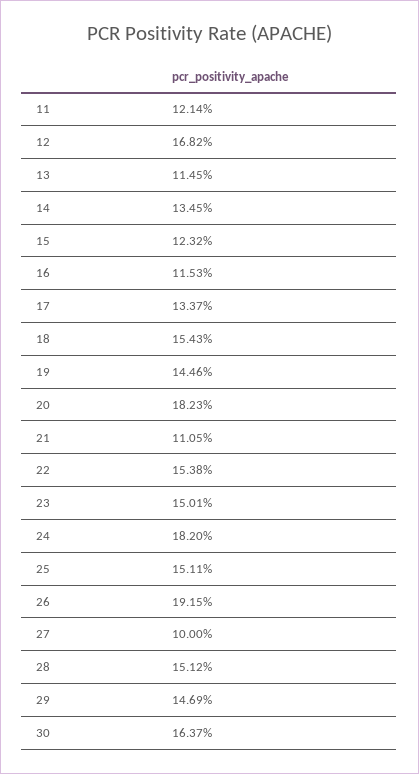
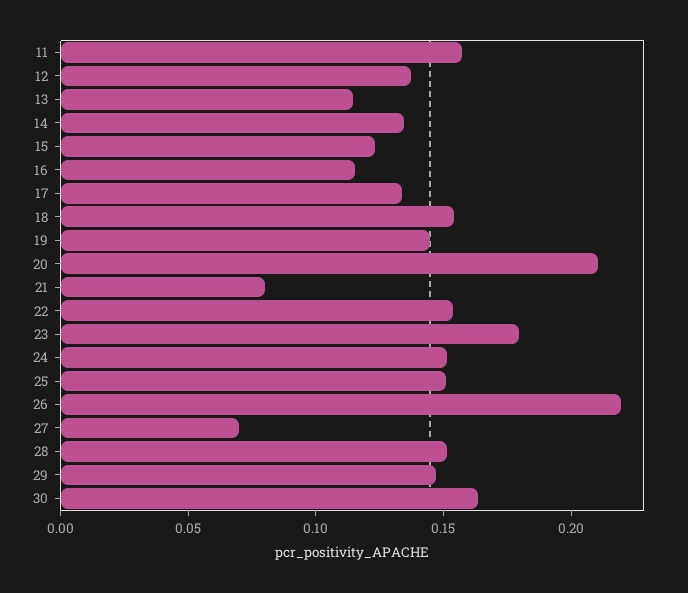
  {
-   "11": 0.1214,
+   "11": 0.16,
-   "12": 0.1682,
+   "12": 0.14,
    "13": 0.1145,
    "14": 0.1345,
    "15": 0.1232,
    "16": 0.1153,
    "17": 0.1337,
    "18": 0.1543,
    "19": 0.1446,
-   "20": 0.1823,
+   "20": 0.21,
-   "21": 0.1105,
+   "21": 0.08,
    "22": 0.1538,
-   "23": 0.1501,
+   "23": 0.18,
-   "24": 0.182,
+   "24": 0.15,
    "25": 0.1511,
-   "26": 0.1915,
+   "26": 0.22,
-   "27": 0.1,
+   "27": 0.07,
    "28": 0.1512,
    "29": 0.1469,
    "30": 0.1637
  }

